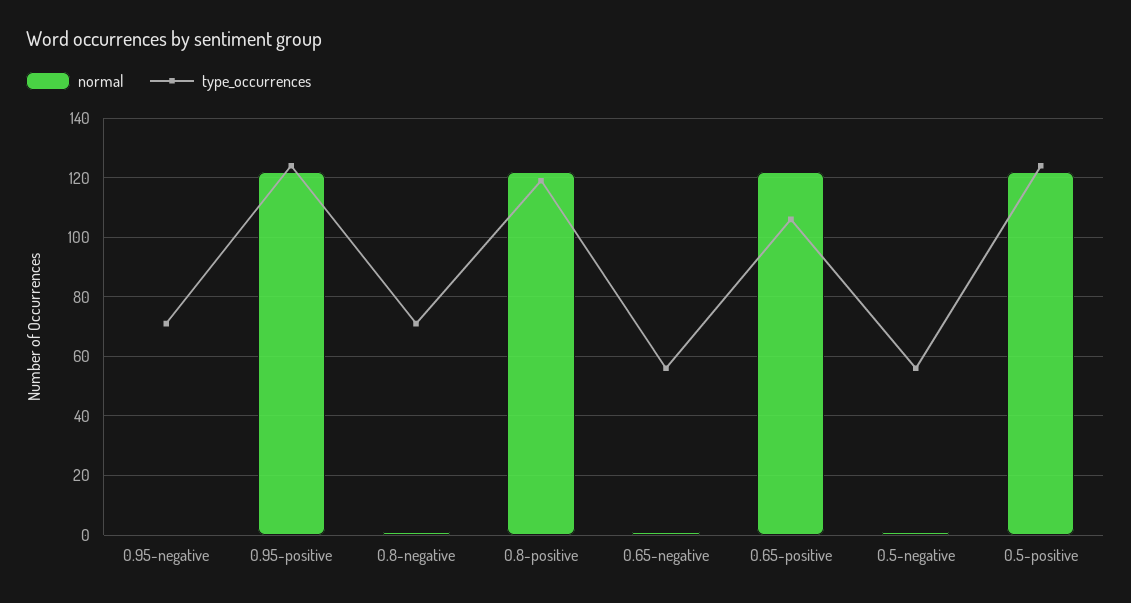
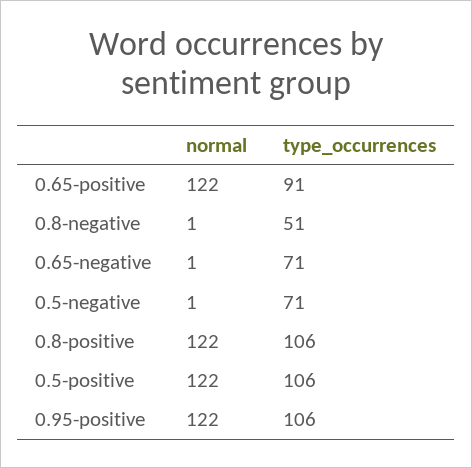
  {
    "normal": {
-     "0.95-negative": 0,
      "0.95-positive": 122,
      "0.8-negative": 1,
      "0.8-positive": 122,
      "0.65-negative": 1,
      "0.65-positive": 122,
      "0.5-negative": 1,
      "0.5-positive": 122
    },
    "type_occurrences": {
-     "0.95-negative": 70,
-     "0.95-positive": 125,
+     "0.95-positive": 106,
-     "0.8-negative": 70,
+     "0.8-negative": 51,
-     "0.8-positive": 120,
+     "0.8-positive": 106,
-     "0.65-negative": 55,
+     "0.65-negative": 71,
-     "0.65-positive": 105,
+     "0.65-positive": 91,
-     "0.5-negative": 55,
+     "0.5-negative": 71,
-     "0.5-positive": 125
+     "0.5-positive": 106
    }
  }

